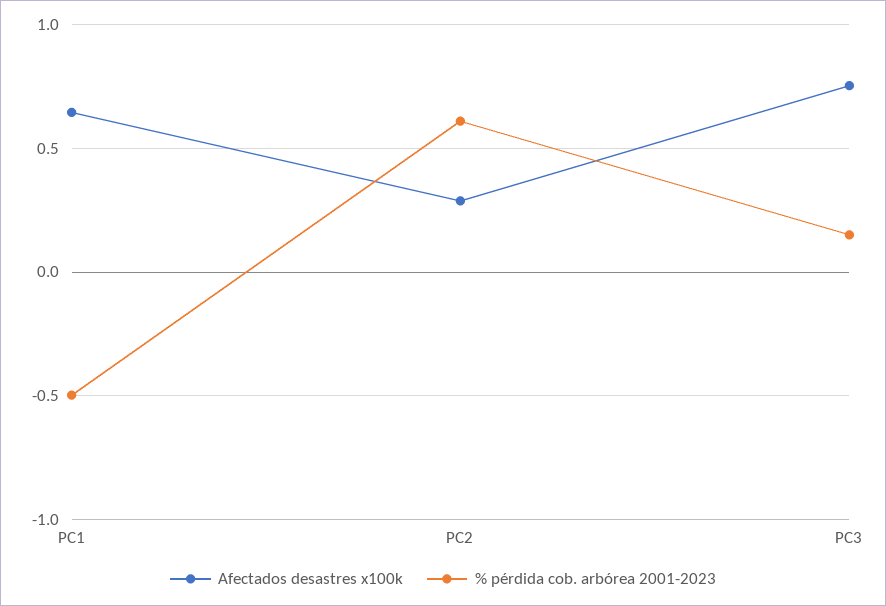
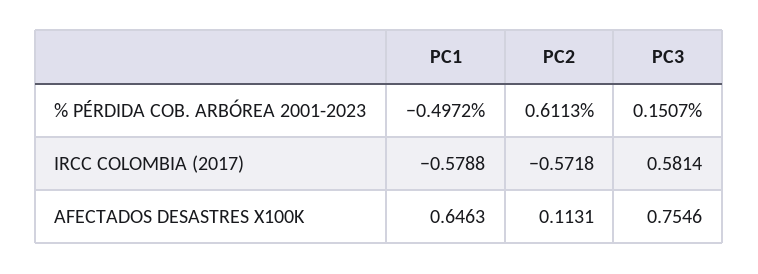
  {
    "Afectados desastres x100k": {
      "PC1": 0.6463,
-     "PC2": 0.3,
+     "PC2": 0.1131,
      "PC3": 0.7546
    },
    "% pérdida cob. arbórea 2001-2023": {
      "PC1": -0.4972,
      "PC2": 0.6113,
      "PC3": 0.1507
-   }
+   },
+   "IRCC COLOMBIA (2017)": {
+     "PC1": -0.5788,
+     "PC2": -0.5718,
+     "PC3": 0.5814
+   }
  }

